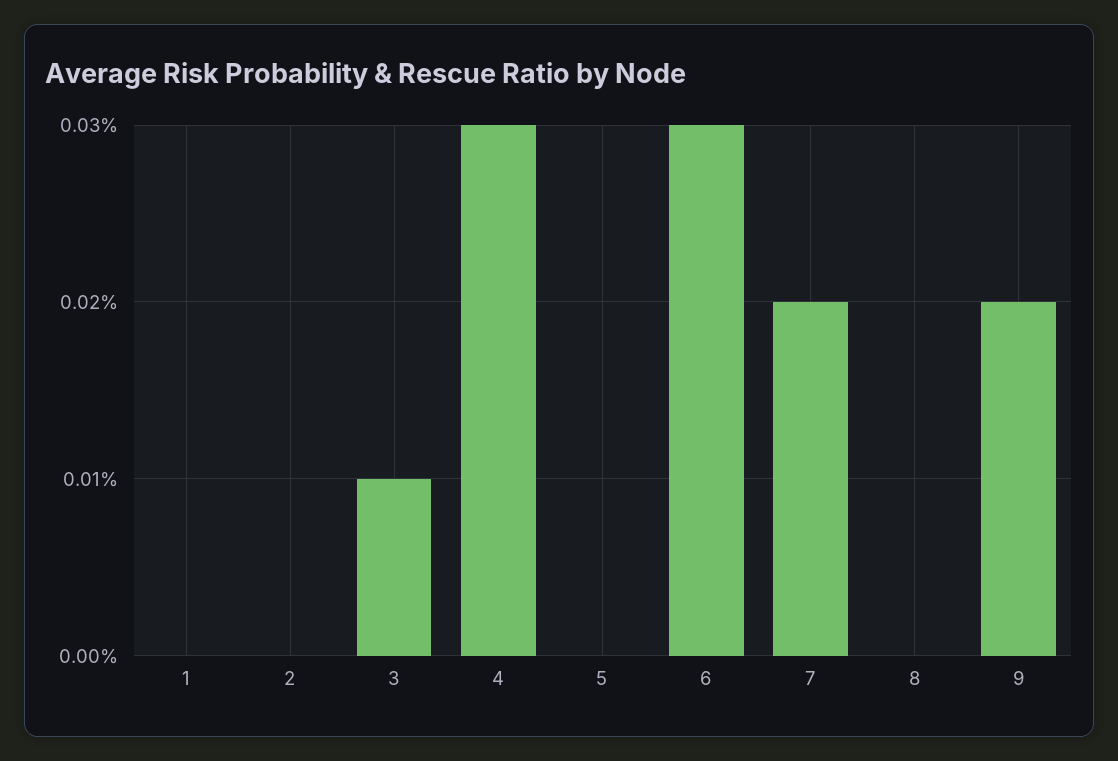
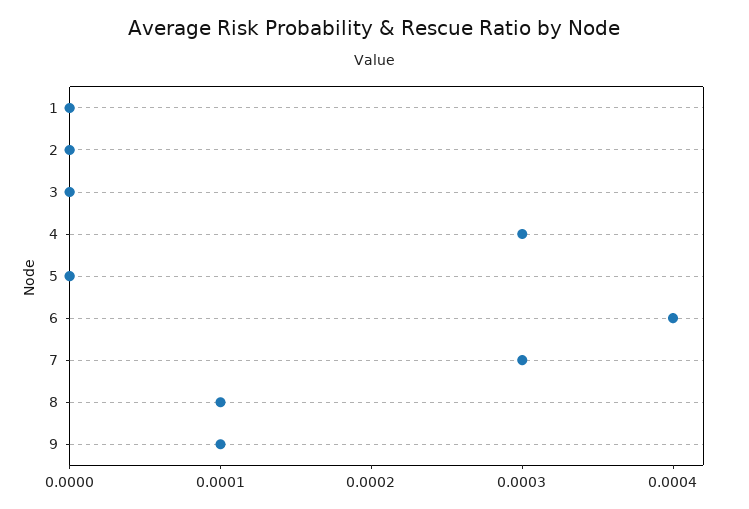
  {
    "1": 0,
    "2": 0,
-   "3": 0.0001,
+   "3": 0,
    "4": 0.0003,
    "5": 0,
-   "6": 0.0003,
+   "6": 0.0004,
-   "7": 0.0002,
+   "7": 0.0003,
-   "8": 0,
+   "8": 0.0001,
-   "9": 0.0002
+   "9": 0.0001
  }

